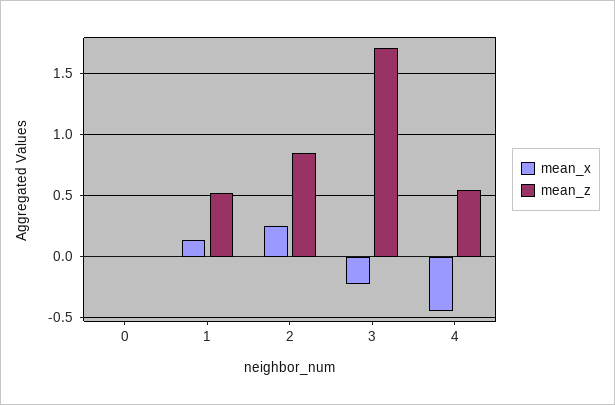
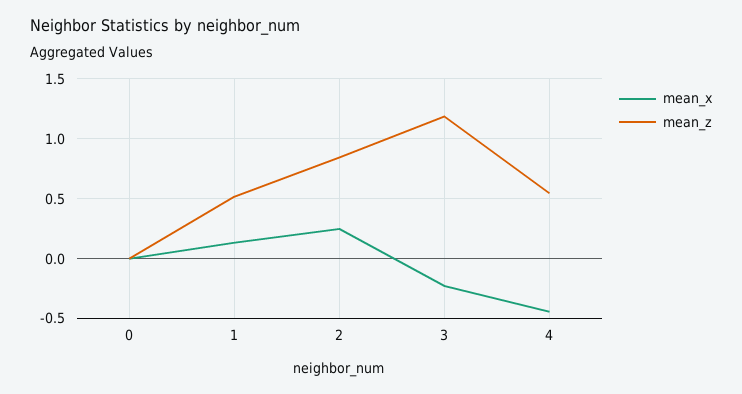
  {
    "mean_x": {
      "0": 0,
      "1": 0.15,
      "2": 0.25,
      "3": -0.25,
      "4": -0.45
    },
    "mean_z": {
      "0": 0,
      "1": 0.5,
      "2": 0.85,
-     "3": 1.7,
+     "3": 1.2,
      "4": 0.55
    }
  }

